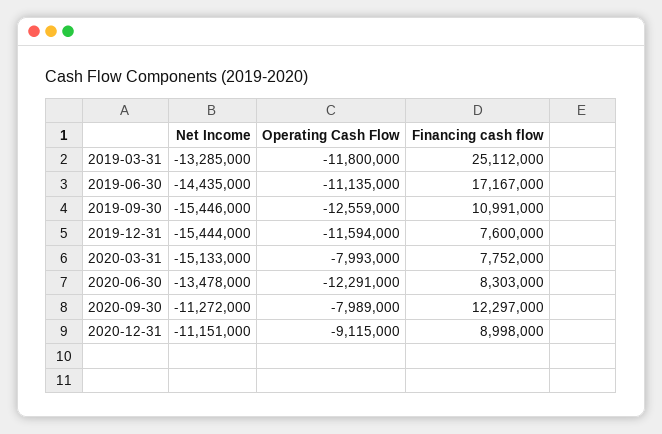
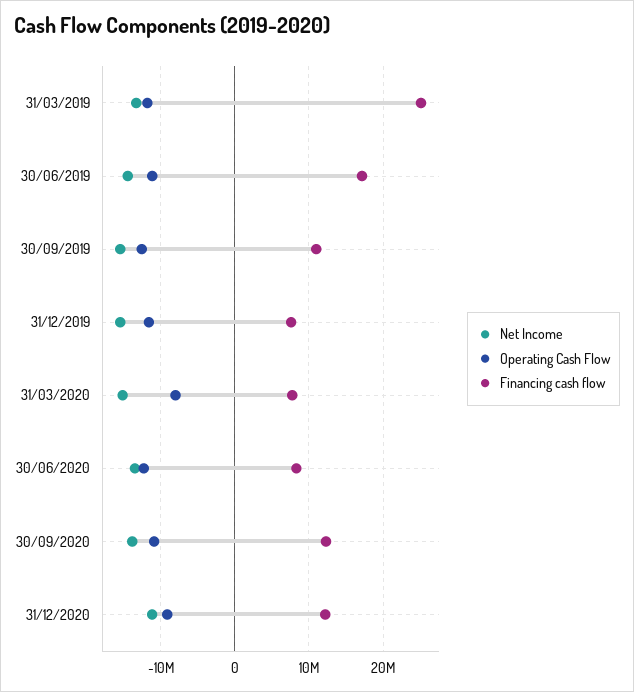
  {
    "Net Income": {
      "2019-03-31": -13285000,
      "2019-06-30": -14435000,
      "2019-09-30": -15446000,
      "2019-12-31": -15444000,
      "2020-03-31": -15133000,
      "2020-06-30": -13478000,
-     "2020-09-30": -11272000,
+     "2020-09-30": -14000000,
      "2020-12-31": -11151000
    },
    "Operating Cash Flow": {
      "2019-03-31": -11800000,
      "2019-06-30": -11135000,
      "2019-09-30": -12559000,
      "2019-12-31": -11594000,
      "2020-03-31": -7993000,
      "2020-06-30": -12291000,
-     "2020-09-30": -7989000,
+     "2020-09-30": -11000000,
      "2020-12-31": -9115000
    },
    "Financing cash flow": {
      "2019-03-31": 25112000,
      "2019-06-30": 17167000,
      "2019-09-30": 10991000,
      "2019-12-31": 7600000,
      "2020-03-31": 7752000,
      "2020-06-30": 8303000,
      "2020-09-30": 12297000,
-     "2020-12-31": 8998000
+     "2020-12-31": 12000000
    }
  }

